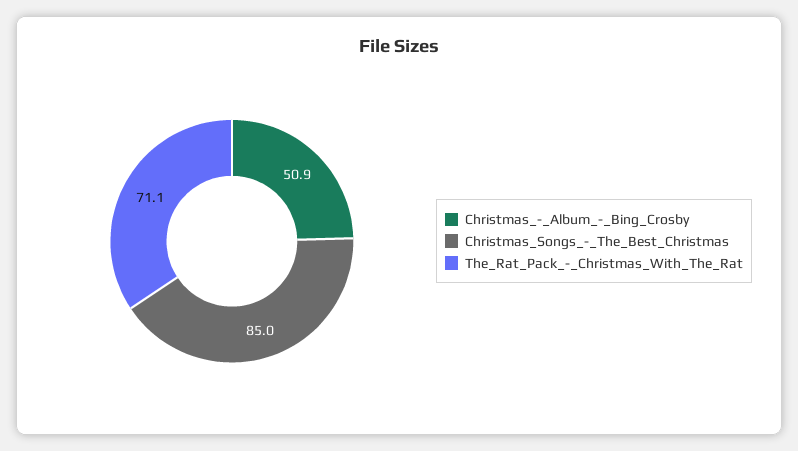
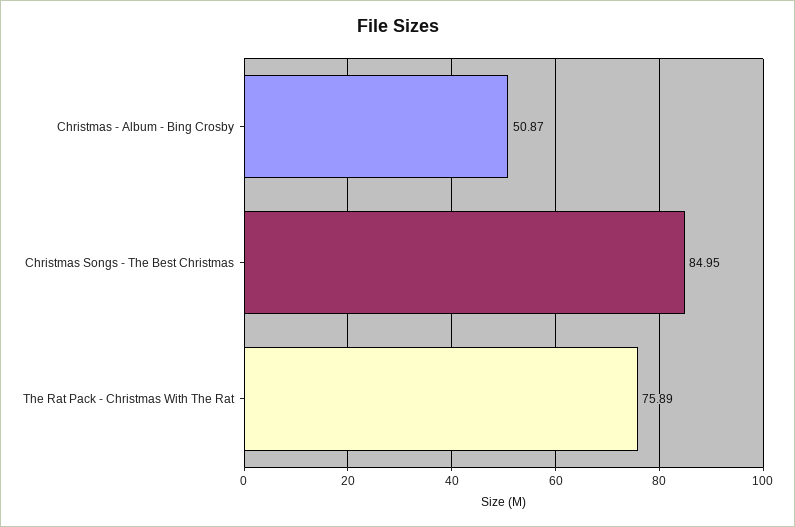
  {
    "Christmas_-_Album_-_Bing_Crosby": 50.87,
    "Christmas_Songs_-_The_Best_Christmas": 84.95,
-   "The_Rat_Pack_-_Christmas_With_The_Rat": 71.1
+   "The_Rat_Pack_-_Christmas_With_The_Rat": 75.89
  }

